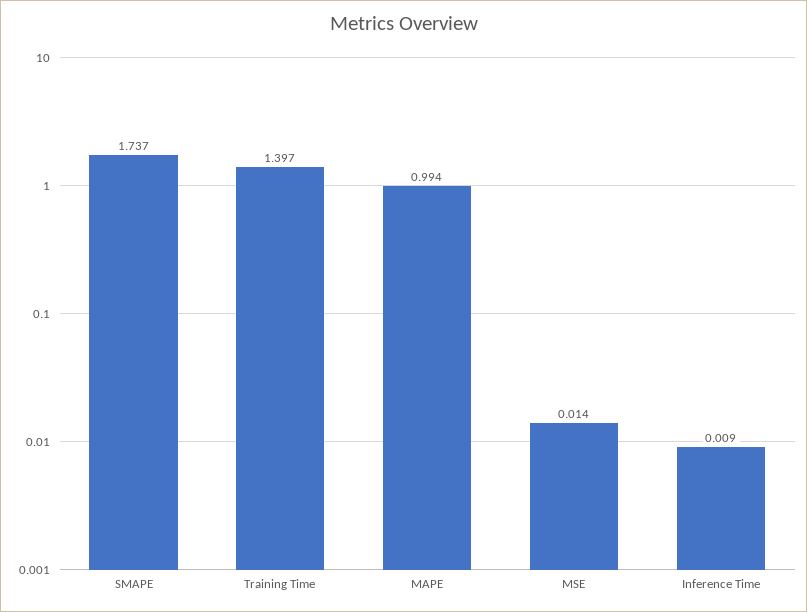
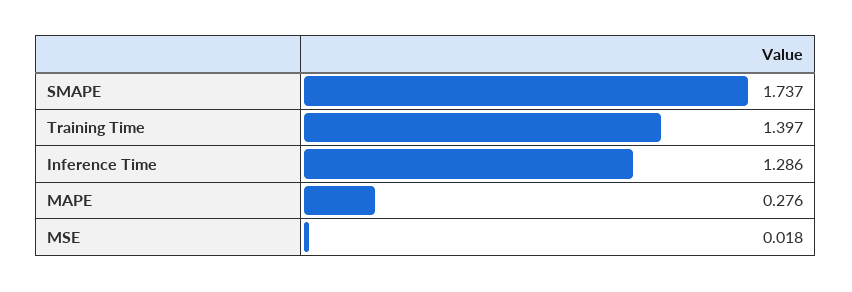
  {
    "SMAPE": 1.737,
    "Training Time": 1.397,
-   "MAPE": 0.994,
+   "MAPE": 0.276,
-   "MSE": 0.014,
+   "MSE": 0.018,
-   "Inference Time": 0.009
+   "Inference Time": 1.286
  }

